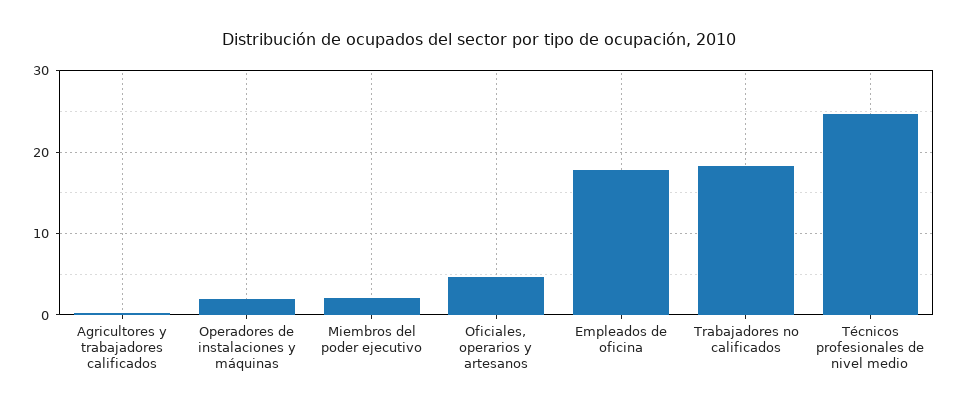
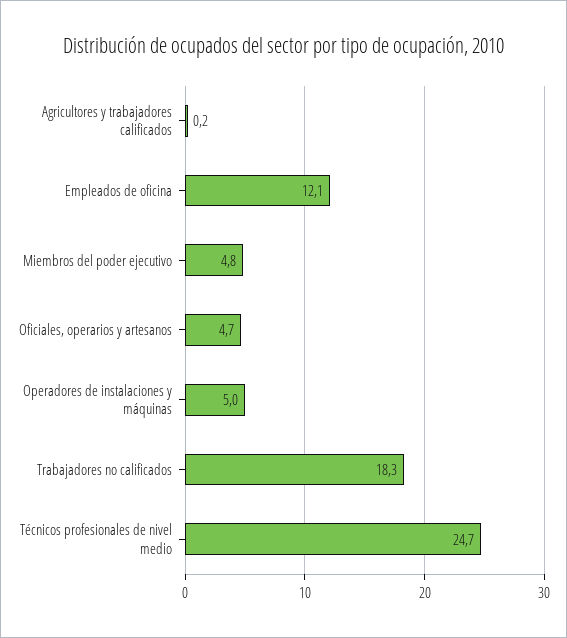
  {
    "Agricultores y trabajadores calificados": 0.2,
-   "Operadores de instalaciones y máquinas": 2,
+   "Operadores de instalaciones y máquinas": 5,
-   "Miembros del poder ejecutivo": 2,
+   "Miembros del poder ejecutivo": 4.8,
    "Oficiales, operarios y artesanos": 4.7,
-   "Empleados de oficina": 18,
+   "Empleados de oficina": 12.1,
    "Trabajadores no calificados": 18.3,
    "Técnicos profesionales de nivel medio": 24.7
  }

